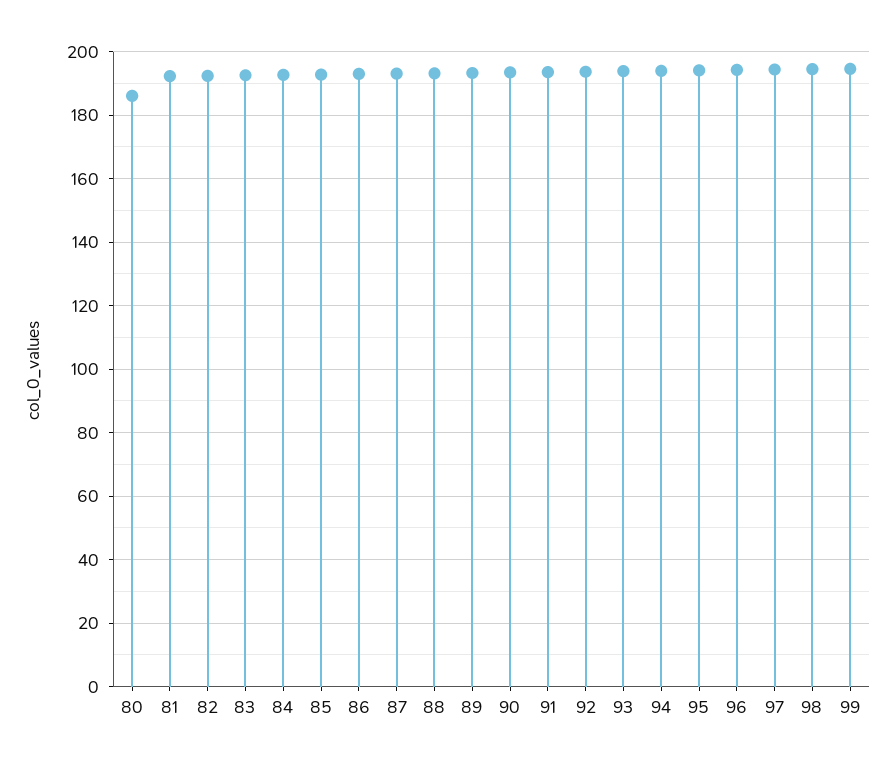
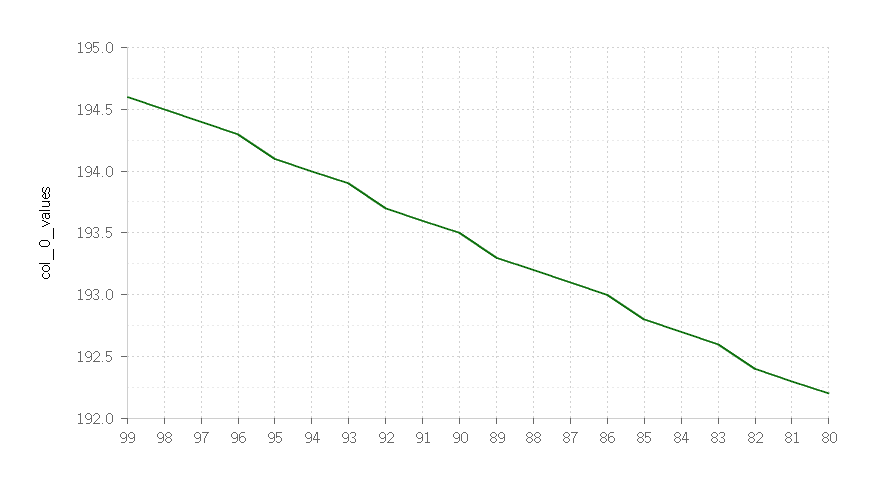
  {
-   "80": 186,
+   "80": 192.2,
    "81": 192.3,
    "82": 192.4,
    "83": 192.6,
    "84": 192.7,
    "85": 192.8,
    "86": 193,
    "87": 193.1,
    "88": 193.2,
    "89": 193.3,
    "90": 193.5,
    "91": 193.6,
    "92": 193.7,
    "93": 193.9,
    "94": 194,
    "95": 194.1,
    "96": 194.3,
    "97": 194.4,
    "98": 194.5,
    "99": 194.6
  }

